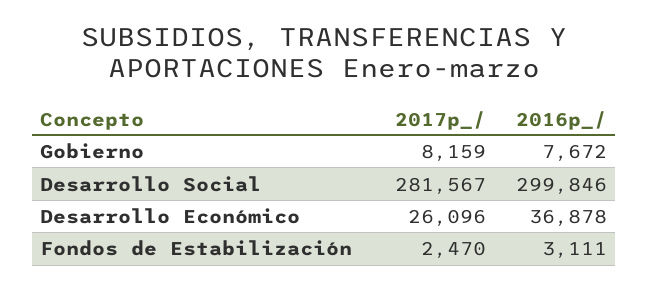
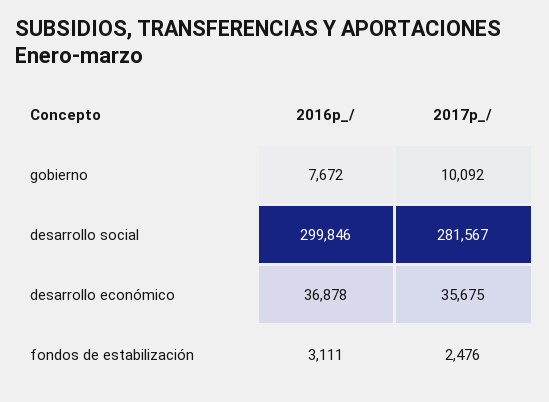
  {
    "2017p_/": {
-     "Gobierno": 8159,
+     "Gobierno": 10092,
      "Desarrollo Social": 281567,
-     "Desarrollo Económico": 26096,
+     "Desarrollo Económico": 35675,
-     "Fondos de Estabilización": 2470
+     "Fondos de Estabilización": 2476
    },
    "2016p_/": {
      "Gobierno": 7672,
      "Desarrollo Social": 299846,
      "Desarrollo Económico": 36878,
      "Fondos de Estabilización": 3111
    }
  }

